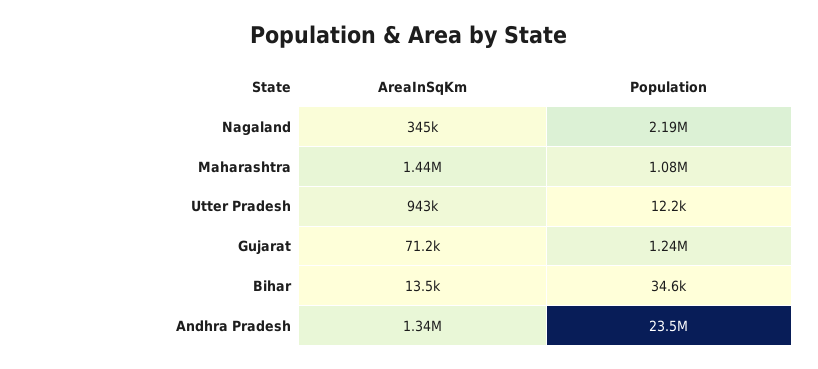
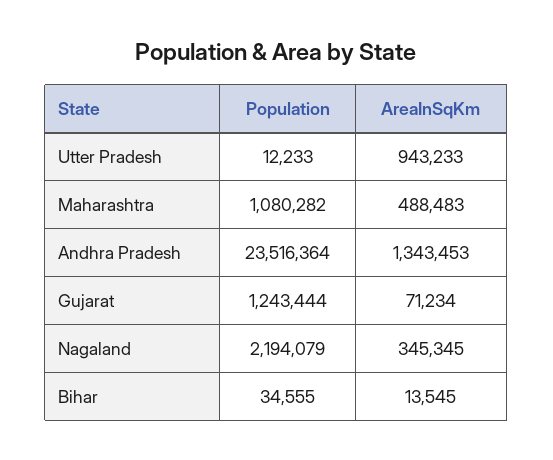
  {
    "AreaInSqKm": {
      "Nagaland": 345345,
-     "Maharashtra": 1440000,
+     "Maharashtra": 488483,
      "Utter Pradesh": 943233,
      "Gujarat": 71234,
      "Bihar": 13545,
      "Andhra Pradesh": 1343453
    },
    "Population": {
      "Nagaland": 2194079,
      "Maharashtra": 1080282,
      "Utter Pradesh": 12233,
      "Gujarat": 1243444,
      "Bihar": 34555,
      "Andhra Pradesh": 23516364
    }
  }

